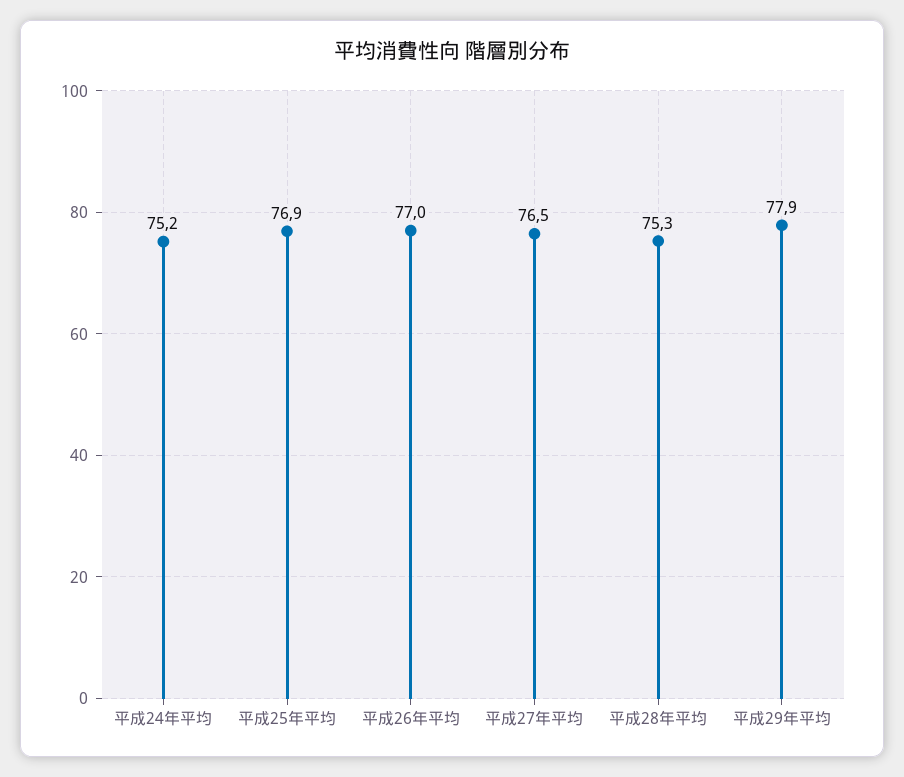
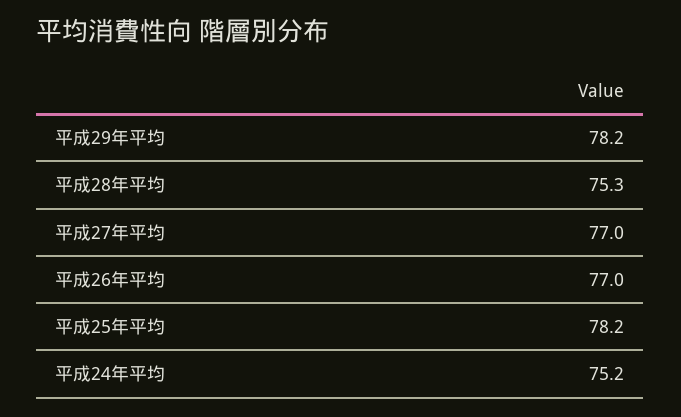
  {
    "平成24年平均": 75.2,
-   "平成25年平均": 76.9,
+   "平成25年平均": 78.2,
    "平成26年平均": 77,
-   "平成27年平均": 76.5,
+   "平成27年平均": 77,
    "平成28年平均": 75.3,
-   "平成29年平均": 77.9
+   "平成29年平均": 78.2
  }

